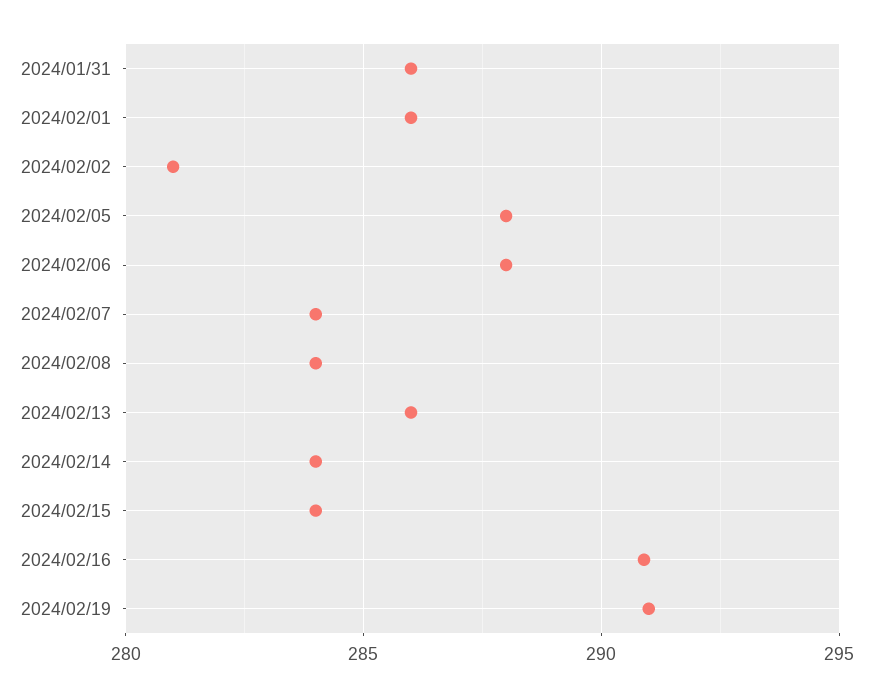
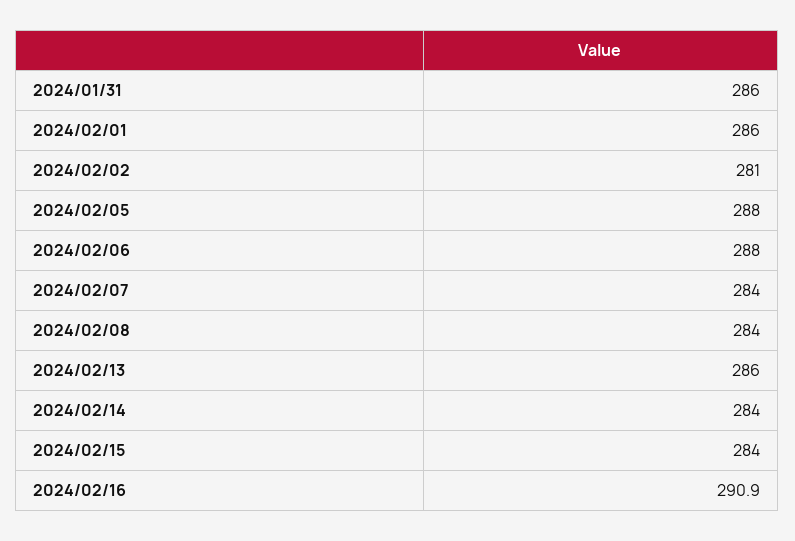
  {
    "2024/01/31": 286,
    "2024/02/01": 286,
    "2024/02/02": 281,
    "2024/02/05": 288,
    "2024/02/06": 288,
    "2024/02/07": 284,
    "2024/02/08": 284,
    "2024/02/13": 286,
    "2024/02/14": 284,
    "2024/02/15": 284,
-   "2024/02/16": 290.9,
+   "2024/02/16": 290.9
-   "2024/02/19": 291
  }

